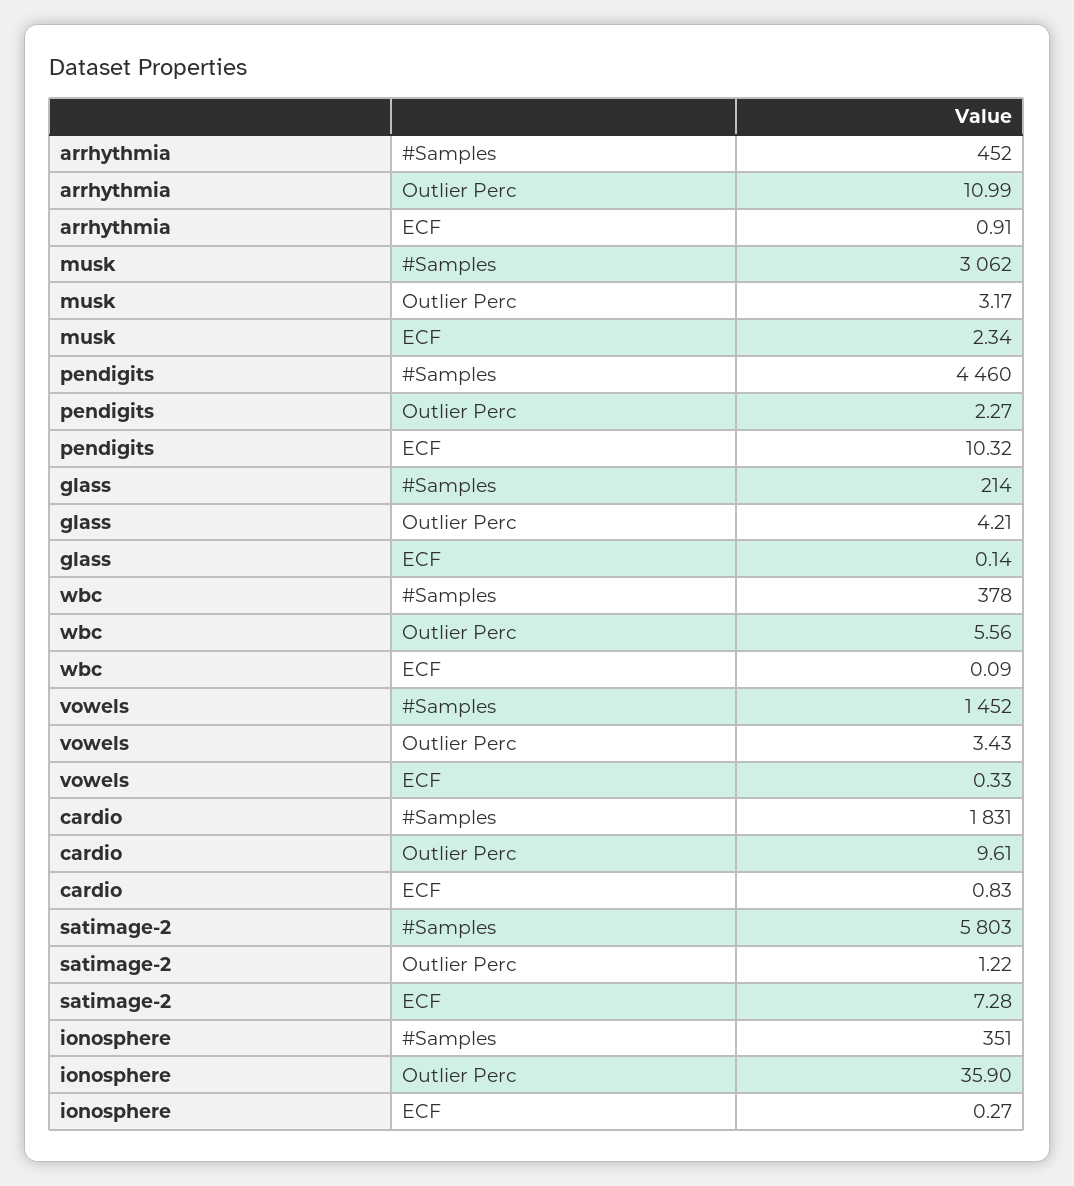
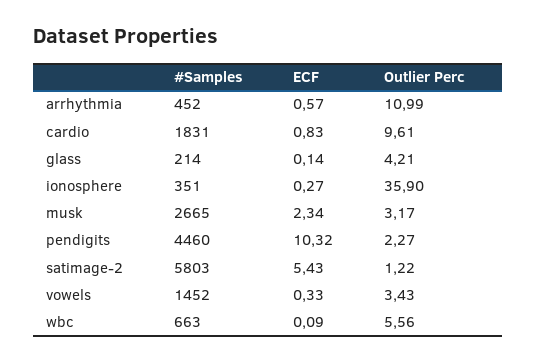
  {
    "arrhythmia": {
      "#Samples": 452,
      "Outlier Perc": 10.99,
-     "ECF": 0.91
+     "ECF": 0.57
    },
    "musk": {
-     "#Samples": 3062,
+     "#Samples": 2665,
      "Outlier Perc": 3.17,
      "ECF": 2.34
    },
    "pendigits": {
      "#Samples": 4460,
      "Outlier Perc": 2.27,
      "ECF": 10.32
    },
    "glass": {
      "#Samples": 214,
      "Outlier Perc": 4.21,
      "ECF": 0.14
    },
    "wbc": {
-     "#Samples": 378,
+     "#Samples": 663,
      "Outlier Perc": 5.56,
      "ECF": 0.09
    },
    "vowels": {
      "#Samples": 1452,
      "Outlier Perc": 3.43,
      "ECF": 0.33
    },
    "cardio": {
      "#Samples": 1831,
      "Outlier Perc": 9.61,
      "ECF": 0.83
    },
    "satimage-2": {
      "#Samples": 5803,
      "Outlier Perc": 1.22,
-     "ECF": 7.28
+     "ECF": 5.43
    },
    "ionosphere": {
      "#Samples": 351,
      "Outlier Perc": 35.9,
      "ECF": 0.27
    }
  }

